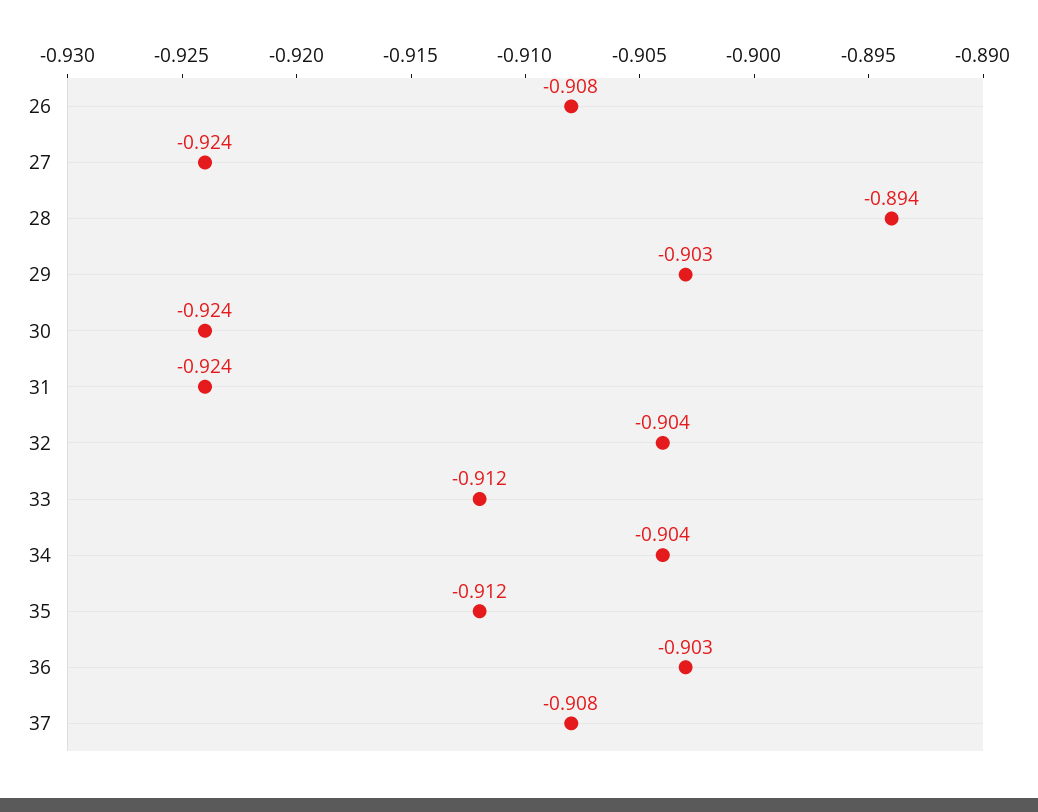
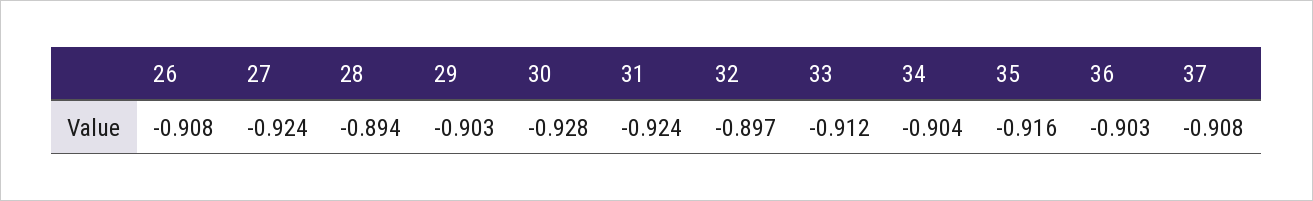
  {
    "26": -0.908,
    "27": -0.924,
    "28": -0.894,
    "29": -0.903,
-   "30": -0.924,
+   "30": -0.928,
    "31": -0.924,
-   "32": -0.904,
+   "32": -0.897,
    "33": -0.912,
    "34": -0.904,
-   "35": -0.912,
+   "35": -0.916,
    "36": -0.903,
    "37": -0.908
  }

